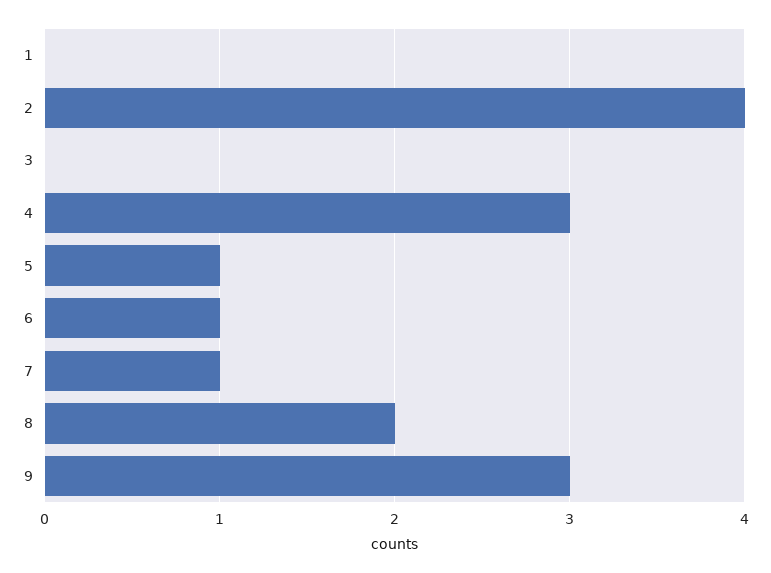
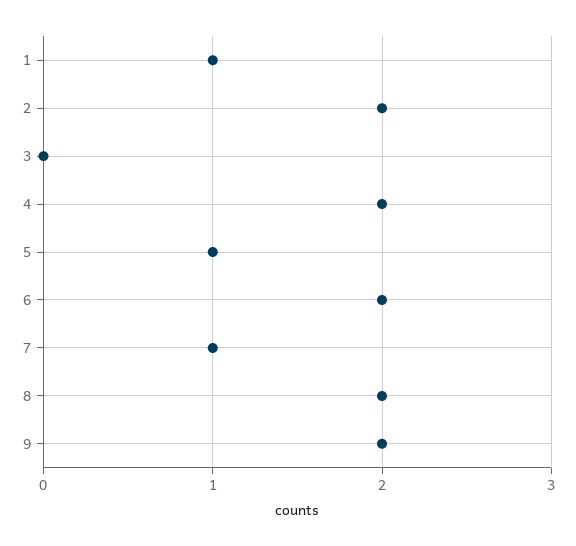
  {
-   "1": 0,
+   "1": 1,
-   "2": 4,
+   "2": 2,
    "3": 0,
-   "4": 3,
+   "4": 2,
    "5": 1,
-   "6": 1,
+   "6": 2,
    "7": 1,
    "8": 2,
-   "9": 3
+   "9": 2
  }

